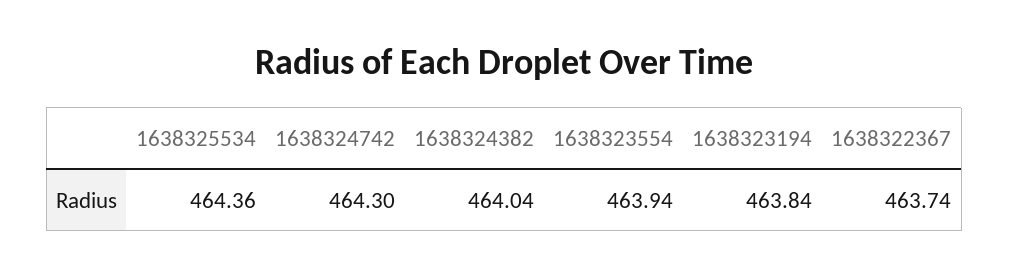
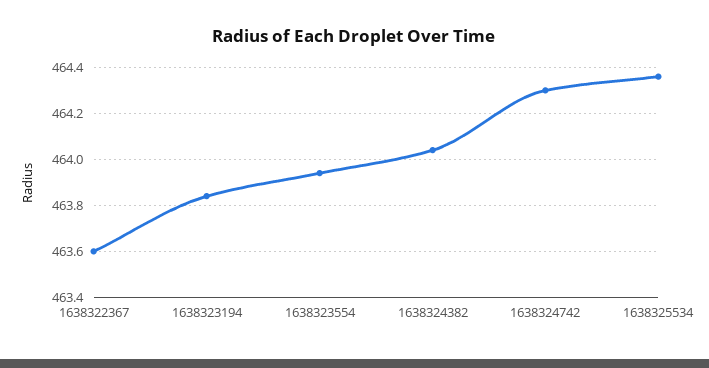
  {
    "1638325534": 464.36,
    "1638324742": 464.3,
    "1638324382": 464.04,
    "1638323554": 463.94,
    "1638323194": 463.84,
-   "1638322367": 463.74
+   "1638322367": 463.6
  }

